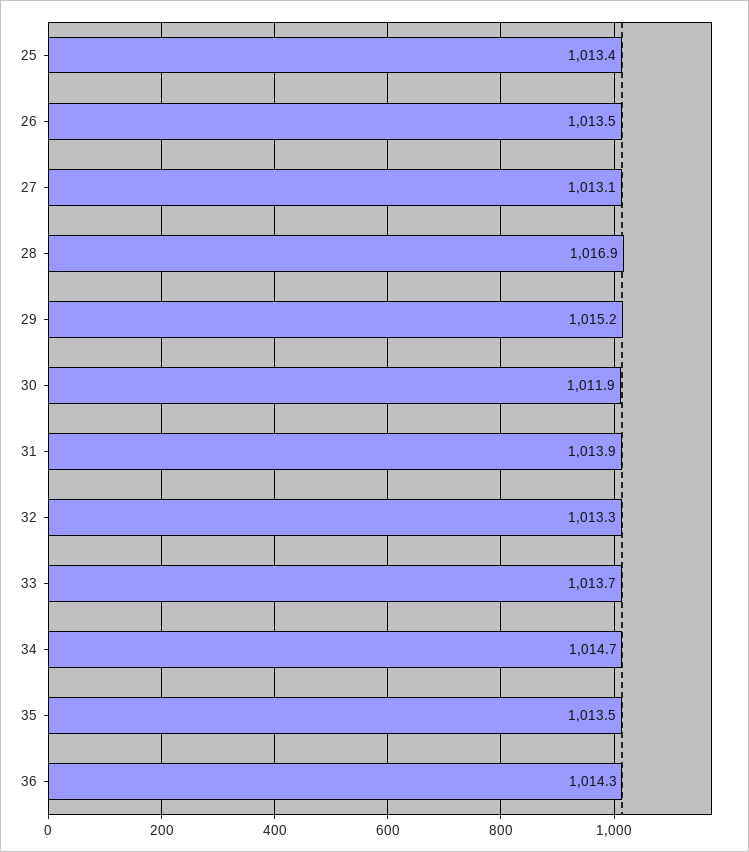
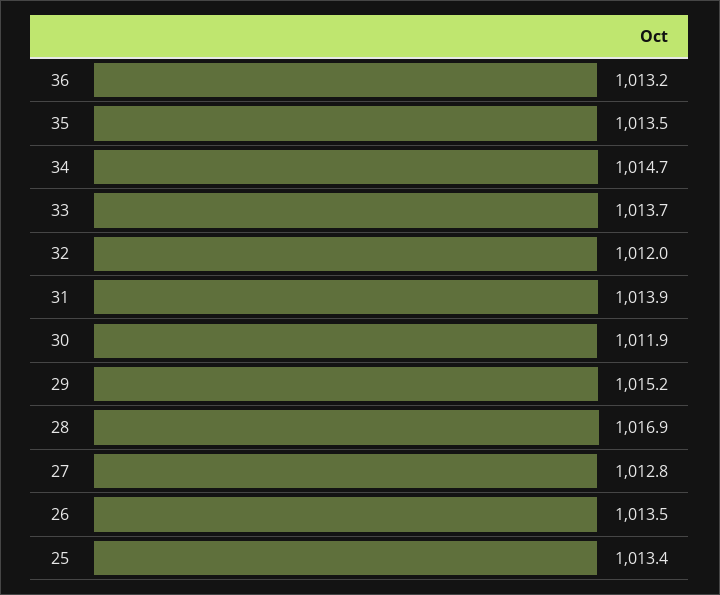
  {
    "25": 1013.4,
    "26": 1013.5,
-   "27": 1013.1,
+   "27": 1012.8,
    "28": 1016.9,
    "29": 1015.2,
    "30": 1011.9,
    "31": 1013.9,
-   "32": 1013.3,
+   "32": 1012,
    "33": 1013.7,
    "34": 1014.7,
    "35": 1013.5,
-   "36": 1014.3
+   "36": 1013.2
  }

